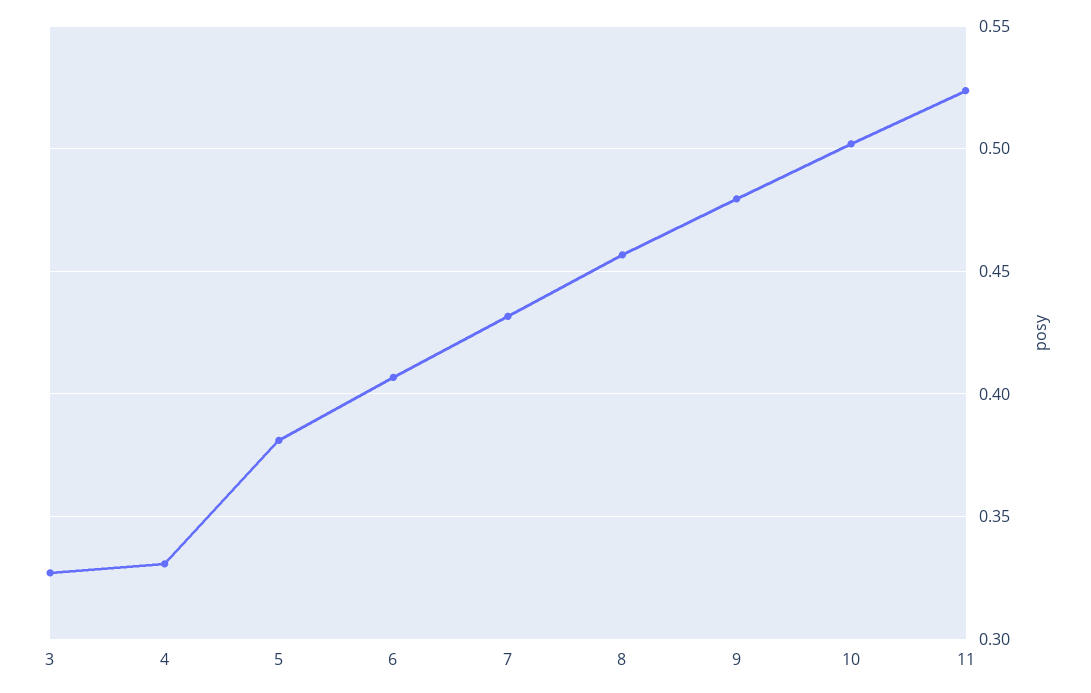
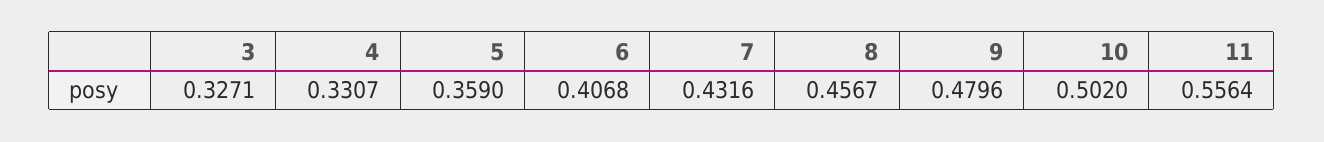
  {
    "3": 0.3271,
    "4": 0.3307,
-   "5": 0.38,
+   "5": 0.359,
    "6": 0.4068,
    "7": 0.4316,
    "8": 0.4567,
    "9": 0.4796,
    "10": 0.502,
-   "11": 0.525
+   "11": 0.5564
  }

